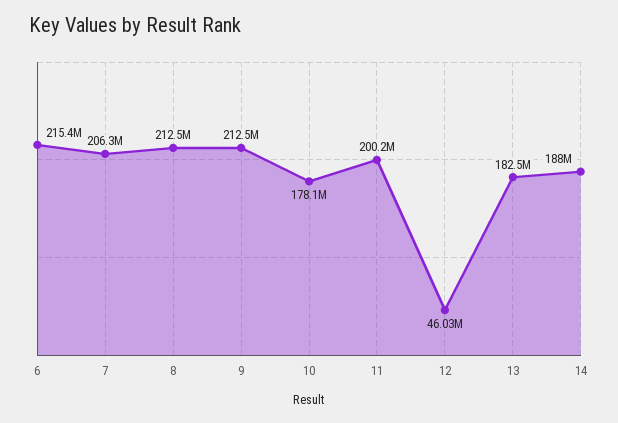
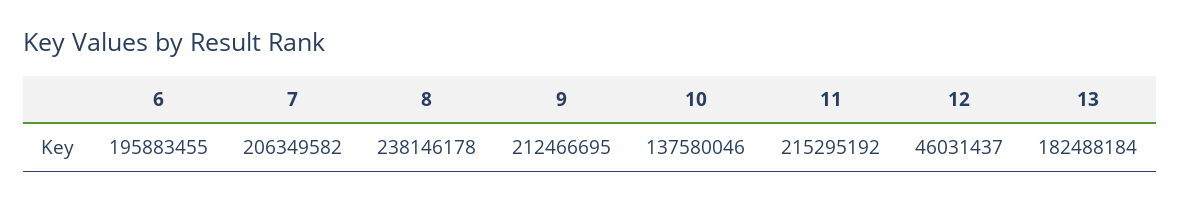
  {
-   "6": 215400000,
+   "6": 195883455,
    "7": 206349582,
-   "8": 212500000,
+   "8": 238146178,
    "9": 212466695,
-   "10": 178100000,
+   "10": 137580046,
-   "11": 200200000,
+   "11": 215295192,
    "12": 46031437,
-   "13": 182488184,
+   "13": 182488184
-   "14": 188000000
  }

